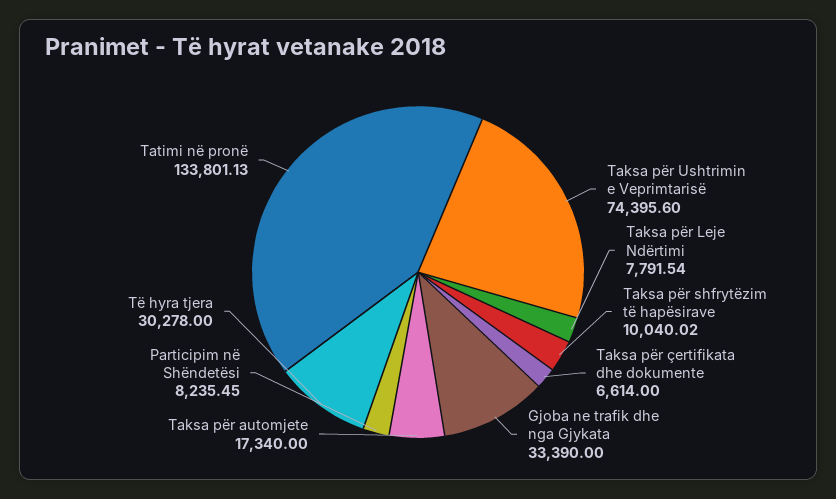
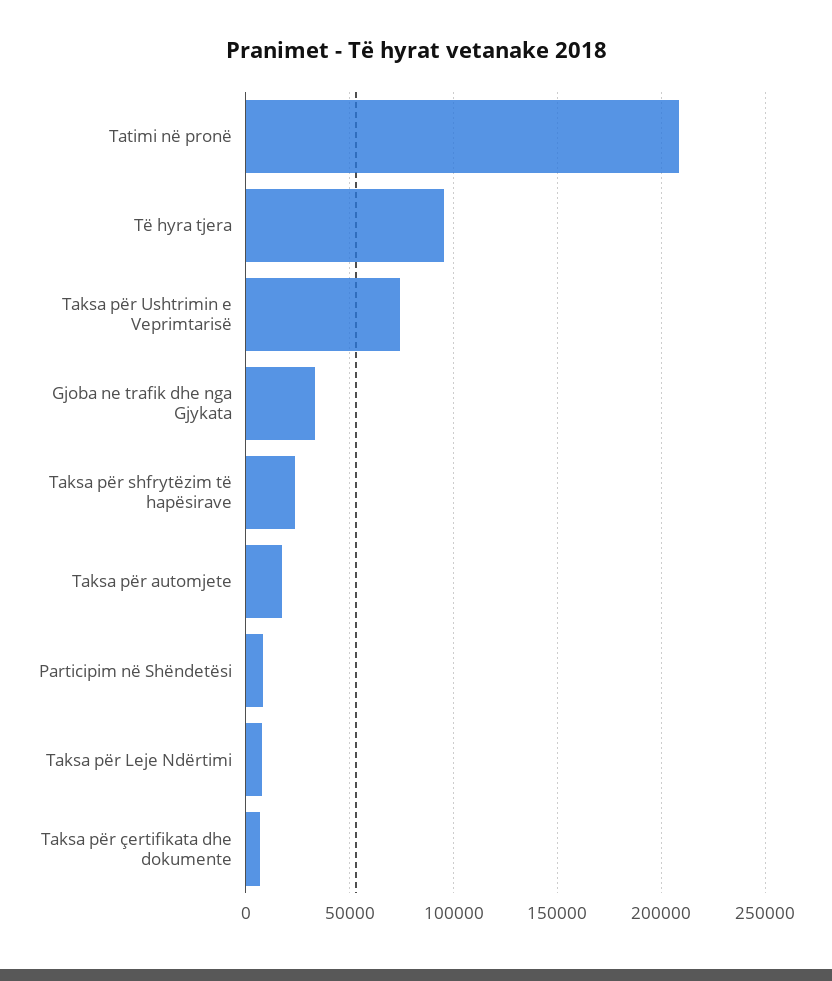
  {
    "Taksa për Ushtrimin e Veprimtarisë": 74395.6,
    "Taksa për Leje Ndërtimi": 7791.54,
-   "Taksa për shfrytëzim të hapësirave": 10040.02,
+   "Taksa për shfrytëzim të hapësirave": 25000,
    "Taksa për çertifikata dhe dokumente": 6614,
    "Gjoba ne trafik dhe nga Gjykata": 33390,
    "Taksa për automjete": 17340,
    "Participim në Shëndetësi": 8235.45,
-   "Të hyra tjera": 30278,
+   "Të hyra tjera": 95000,
-   "Tatimi në pronë": 133801.13
+   "Tatimi në pronë": 210000
  }

